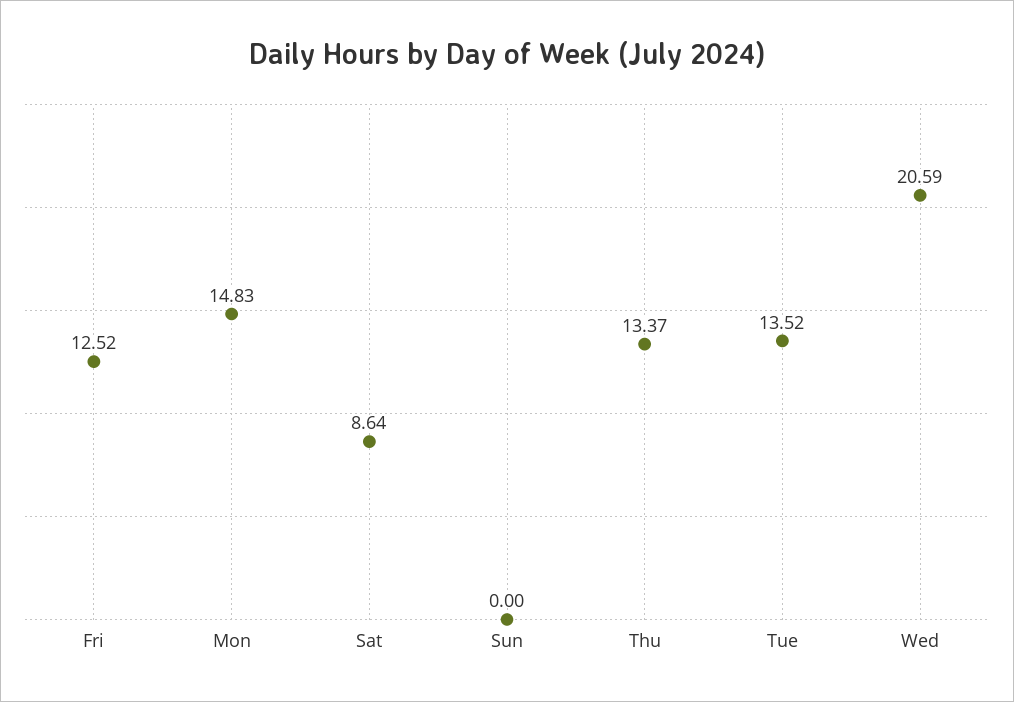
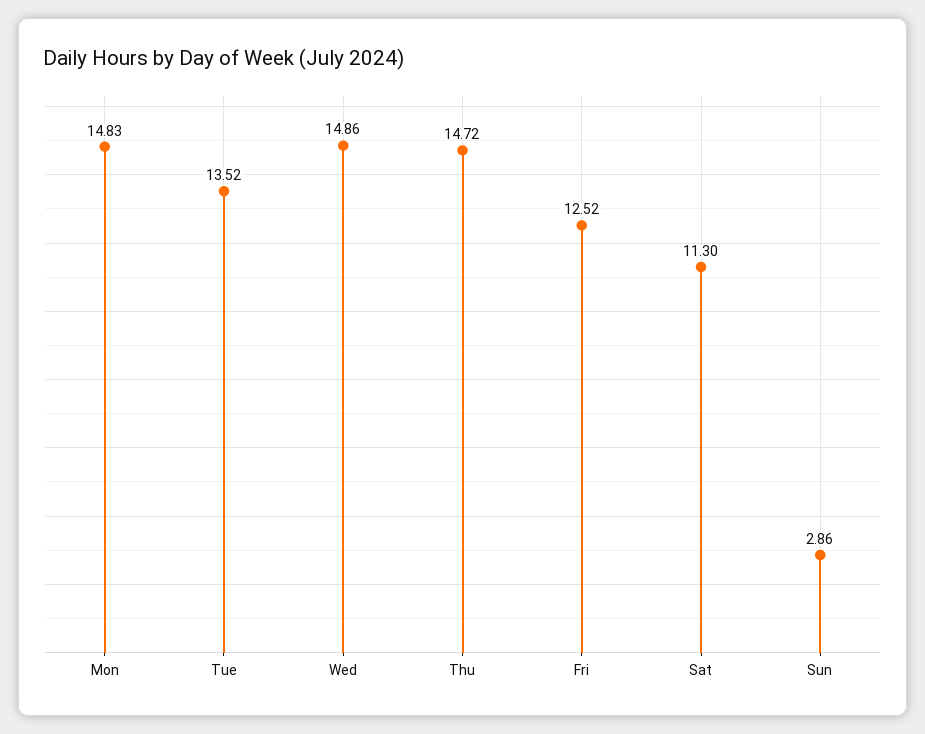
  {
    "Fri": 12.52,
    "Mon": 14.83,
-   "Sat": 8.64,
+   "Sat": 11.3,
-   "Sun": 0,
+   "Sun": 2.86,
-   "Thu": 13.37,
+   "Thu": 14.72,
    "Tue": 13.52,
-   "Wed": 20.59
+   "Wed": 14.86
  }

